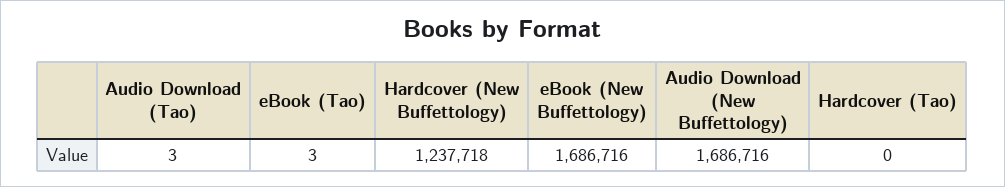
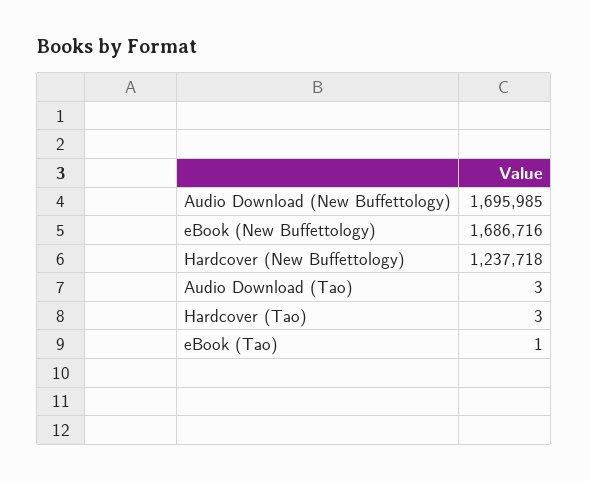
  {
    "Audio Download (Tao)": 3,
-   "eBook (Tao)": 3,
+   "eBook (Tao)": 1,
    "Hardcover (New Buffettology)": 1237718,
    "eBook (New Buffettology)": 1686716,
-   "Audio Download (New Buffettology)": 1686716,
+   "Audio Download (New Buffettology)": 1695985,
-   "Hardcover (Tao)": 0
+   "Hardcover (Tao)": 3
  }

